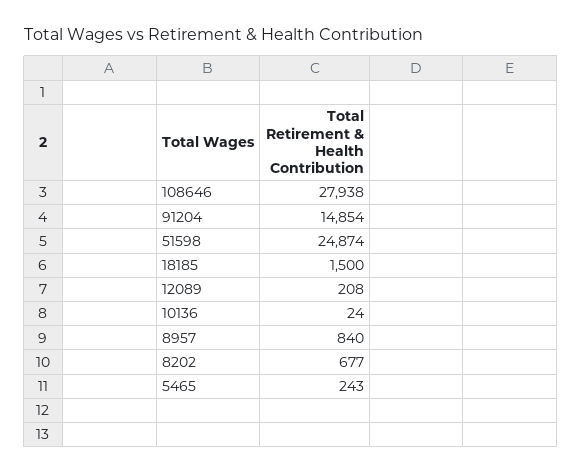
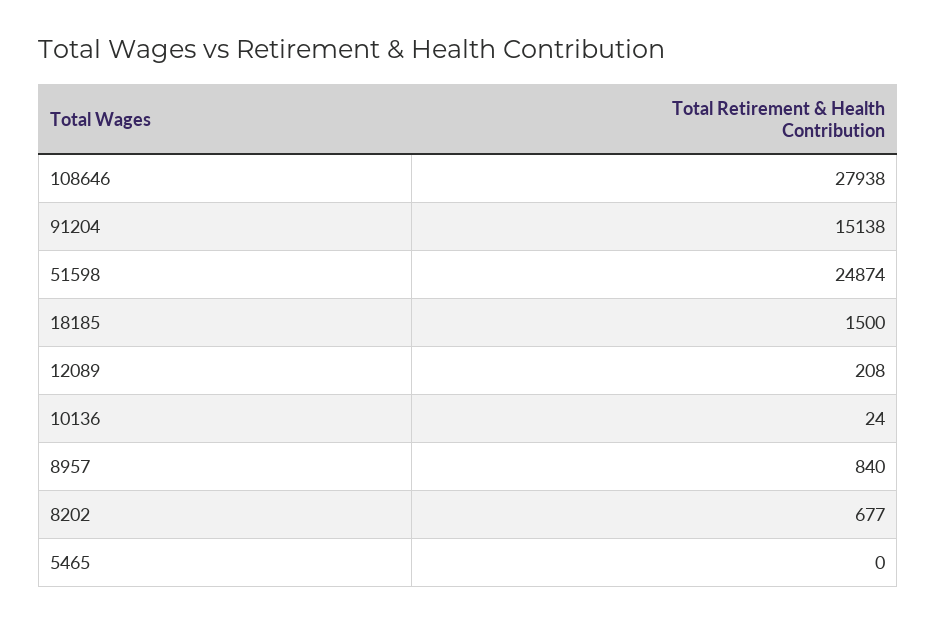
  {
    "108646": 27938,
-   "91204": 14854,
+   "91204": 15138,
    "51598": 24874,
    "18185": 1500,
    "12089": 208,
    "10136": 24,
    "8957": 840,
    "8202": 677,
-   "5465": 243
+   "5465": 0
  }

